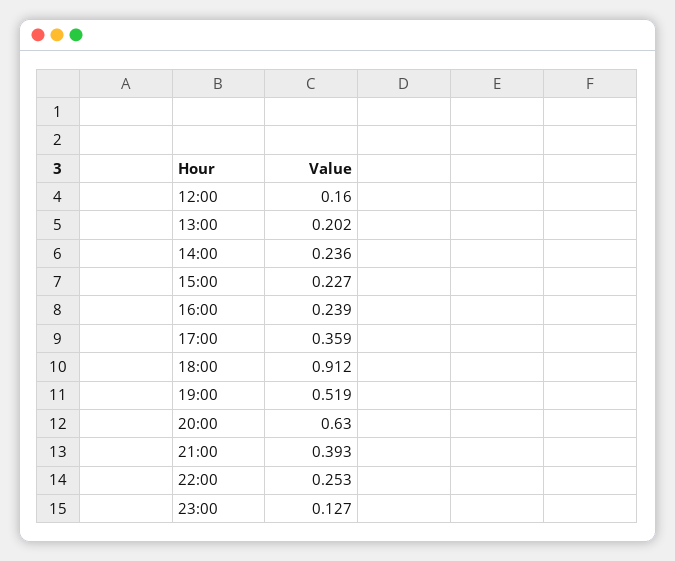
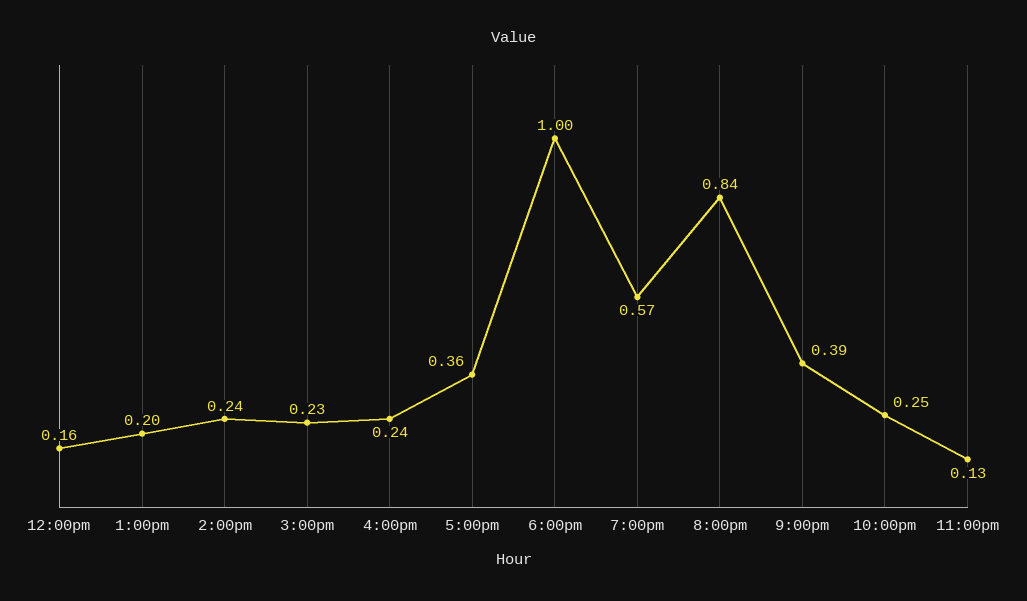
  {
    "12:00": 0.16,
    "13:00": 0.202,
    "14:00": 0.236,
    "15:00": 0.227,
    "16:00": 0.239,
    "17:00": 0.359,
-   "18:00": 0.912,
+   "18:00": 1,
-   "19:00": 0.519,
+   "19:00": 0.57,
-   "20:00": 0.63,
+   "20:00": 0.84,
    "21:00": 0.393,
    "22:00": 0.253,
    "23:00": 0.127
  }

